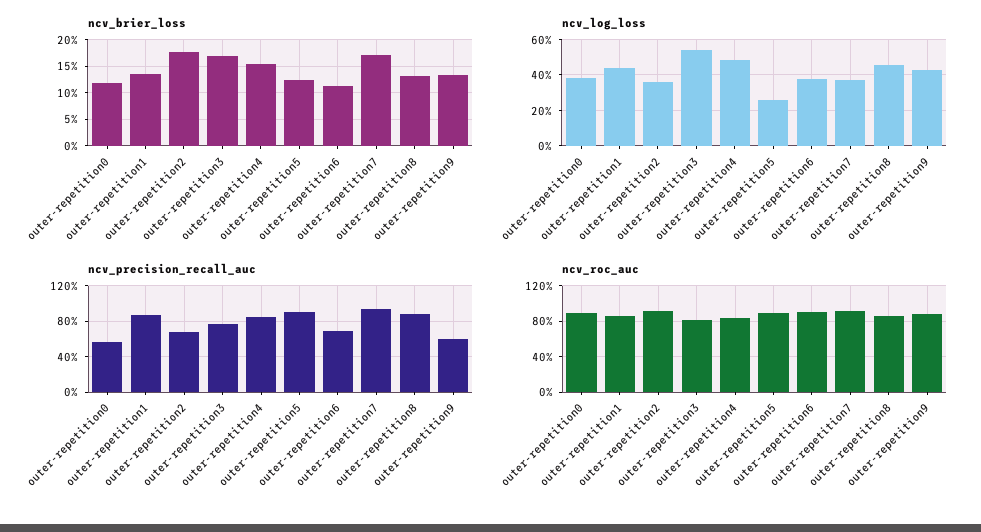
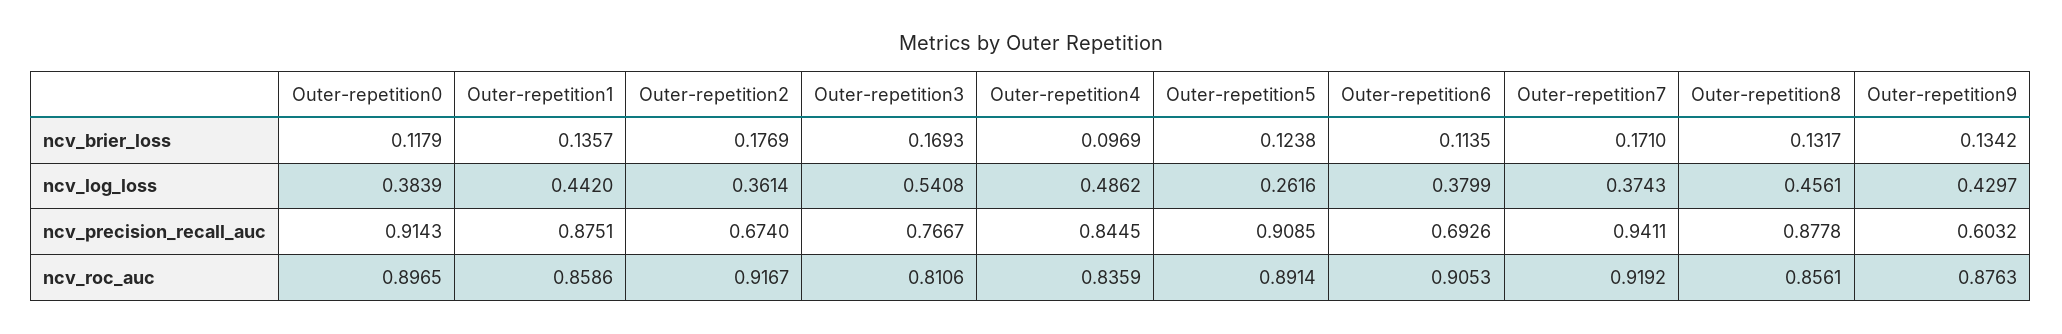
  {
    "ncv_brier_loss": {
      "outer-repetition0": 0.1179,
      "outer-repetition1": 0.1357,
      "outer-repetition2": 0.1769,
      "outer-repetition3": 0.1693,
-     "outer-repetition4": 0.15,
+     "outer-repetition4": 0.0969,
      "outer-repetition5": 0.1238,
      "outer-repetition6": 0.1135,
      "outer-repetition7": 0.171,
      "outer-repetition8": 0.1317,
      "outer-repetition9": 0.1342
    },
    "ncv_log_loss": {
      "outer-repetition0": 0.3839,
      "outer-repetition1": 0.442,
      "outer-repetition2": 0.3614,
      "outer-repetition3": 0.5408,
      "outer-repetition4": 0.4862,
      "outer-repetition5": 0.2616,
      "outer-repetition6": 0.3799,
      "outer-repetition7": 0.3743,
      "outer-repetition8": 0.4561,
      "outer-repetition9": 0.4297
    },
    "ncv_precision_recall_auc": {
-     "outer-repetition0": 0.6,
+     "outer-repetition0": 0.9143,
      "outer-repetition1": 0.8751,
      "outer-repetition2": 0.674,
      "outer-repetition3": 0.7667,
      "outer-repetition4": 0.8445,
      "outer-repetition5": 0.9085,
      "outer-repetition6": 0.6926,
      "outer-repetition7": 0.9411,
      "outer-repetition8": 0.8778,
      "outer-repetition9": 0.6032
    },
    "ncv_roc_auc": {
      "outer-repetition0": 0.8965,
      "outer-repetition1": 0.8586,
      "outer-repetition2": 0.9167,
      "outer-repetition3": 0.8106,
      "outer-repetition4": 0.8359,
      "outer-repetition5": 0.8914,
      "outer-repetition6": 0.9053,
      "outer-repetition7": 0.9192,
      "outer-repetition8": 0.8561,
      "outer-repetition9": 0.8763
    }
  }

